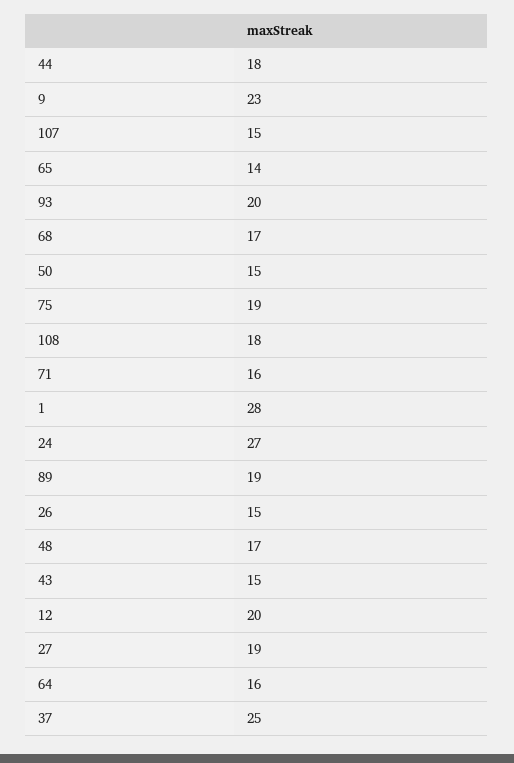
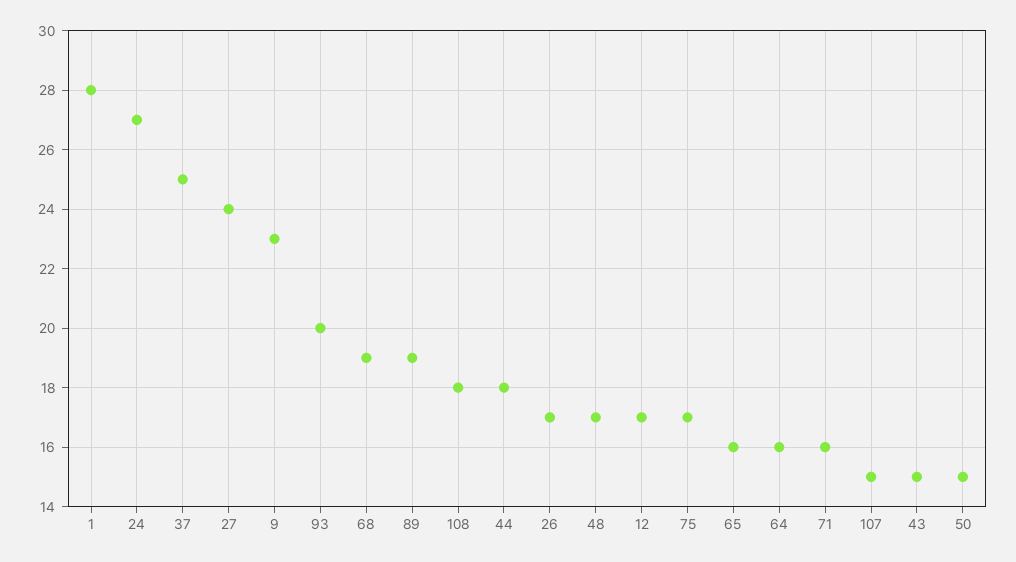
  {
    "44": 18,
    "9": 23,
    "107": 15,
-   "65": 14,
+   "65": 16,
    "93": 20,
-   "68": 17,
+   "68": 19,
    "50": 15,
-   "75": 19,
+   "75": 17,
    "108": 18,
    "71": 16,
    "1": 28,
    "24": 27,
    "89": 19,
-   "26": 15,
+   "26": 17,
    "48": 17,
    "43": 15,
-   "12": 20,
+   "12": 17,
-   "27": 19,
+   "27": 24,
    "64": 16,
    "37": 25
  }

